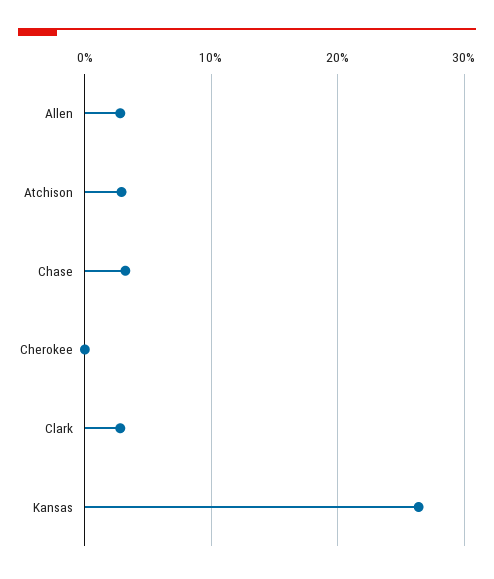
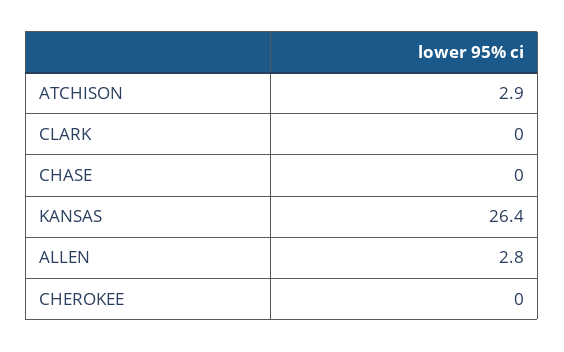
  {
    "Allen": 2.8,
    "Atchison": 2.9,
-   "Chase": 3,
+   "Chase": 0,
    "Cherokee": 0,
-   "Clark": 3,
+   "Clark": 0,
    "Kansas": 26.4
  }

